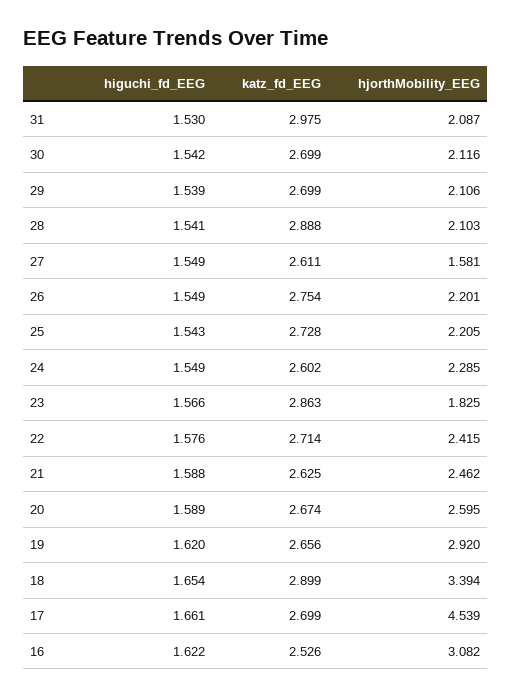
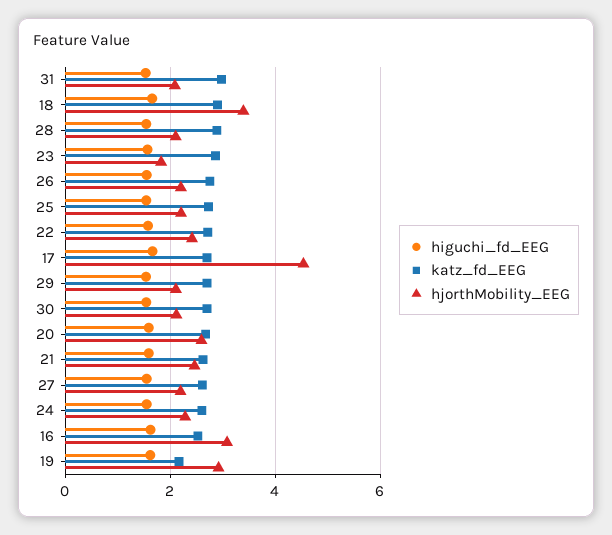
  {
    "higuchi_fd_EEG": {
      "31": 1.53,
      "30": 1.542,
      "29": 1.539,
      "28": 1.541,
      "27": 1.549,
      "26": 1.549,
      "25": 1.543,
      "24": 1.549,
      "23": 1.566,
      "22": 1.576,
      "21": 1.588,
      "20": 1.589,
      "19": 1.62,
      "18": 1.654,
      "17": 1.661,
      "16": 1.622
    },
    "katz_fd_EEG": {
      "31": 2.975,
      "30": 2.699,
      "29": 2.699,
      "28": 2.888,
      "27": 2.611,
      "26": 2.754,
      "25": 2.728,
      "24": 2.602,
      "23": 2.863,
      "22": 2.714,
      "21": 2.625,
      "20": 2.674,
-     "19": 2.656,
+     "19": 2.2,
      "18": 2.899,
      "17": 2.699,
      "16": 2.526
    },
    "hjorthMobility_EEG": {
      "31": 2.087,
      "30": 2.116,
      "29": 2.106,
      "28": 2.103,
-     "27": 1.581,
+     "27": 2.2,
      "26": 2.201,
      "25": 2.205,
      "24": 2.285,
      "23": 1.825,
      "22": 2.415,
      "21": 2.462,
      "20": 2.595,
      "19": 2.92,
      "18": 3.394,
      "17": 4.539,
      "16": 3.082
    }
  }

